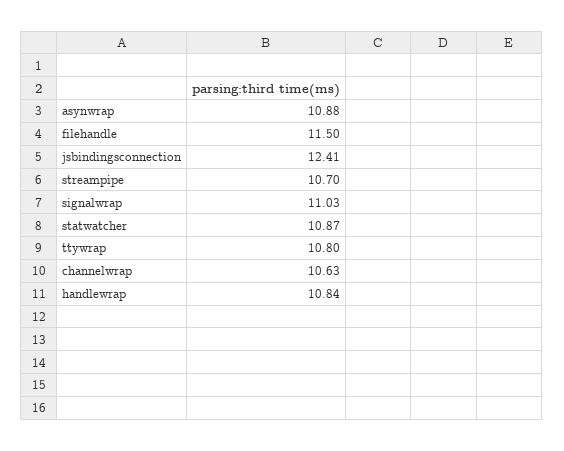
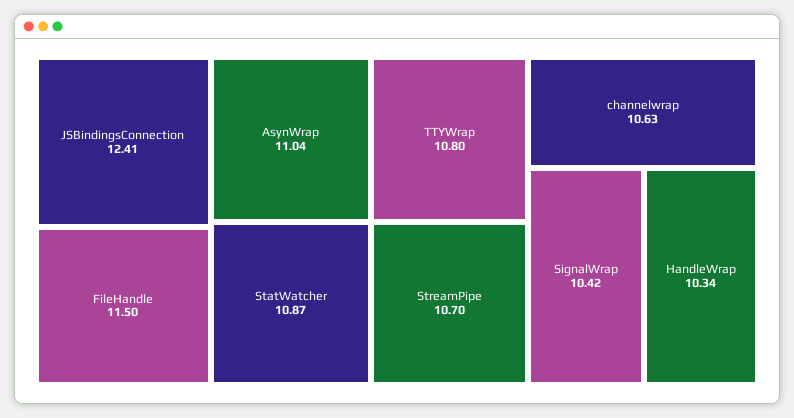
  {
-   "asynwrap": 10.88,
+   "asynwrap": 11.04,
    "filehandle": 11.5,
    "jsbindingsconnection": 12.41,
    "streampipe": 10.7,
-   "signalwrap": 11.03,
+   "signalwrap": 10.42,
    "statwatcher": 10.87,
    "ttywrap": 10.8,
    "channelwrap": 10.63,
-   "handlewrap": 10.84
+   "handlewrap": 10.34
  }

